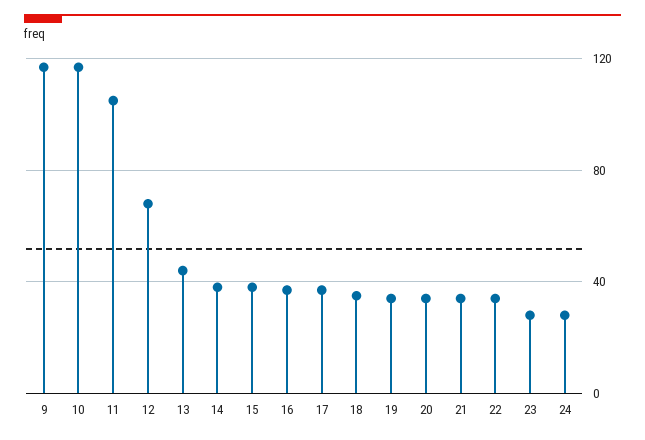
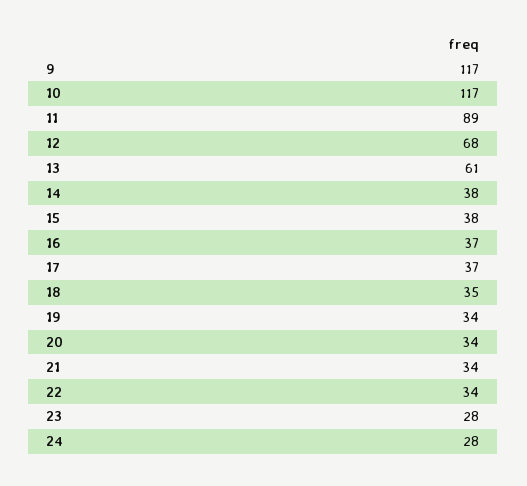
  {
    "9": 117,
    "10": 117,
-   "11": 105,
+   "11": 89,
    "12": 68,
-   "13": 45,
+   "13": 61,
    "14": 38,
    "15": 38,
    "16": 37,
    "17": 37,
    "18": 35,
    "19": 34,
    "20": 34,
    "21": 34,
    "22": 34,
    "23": 28,
    "24": 28
  }

